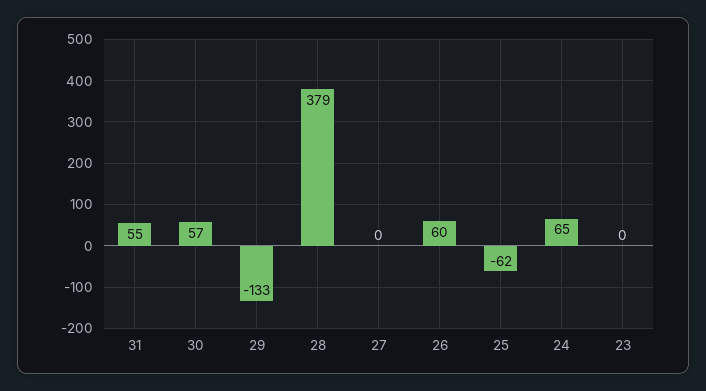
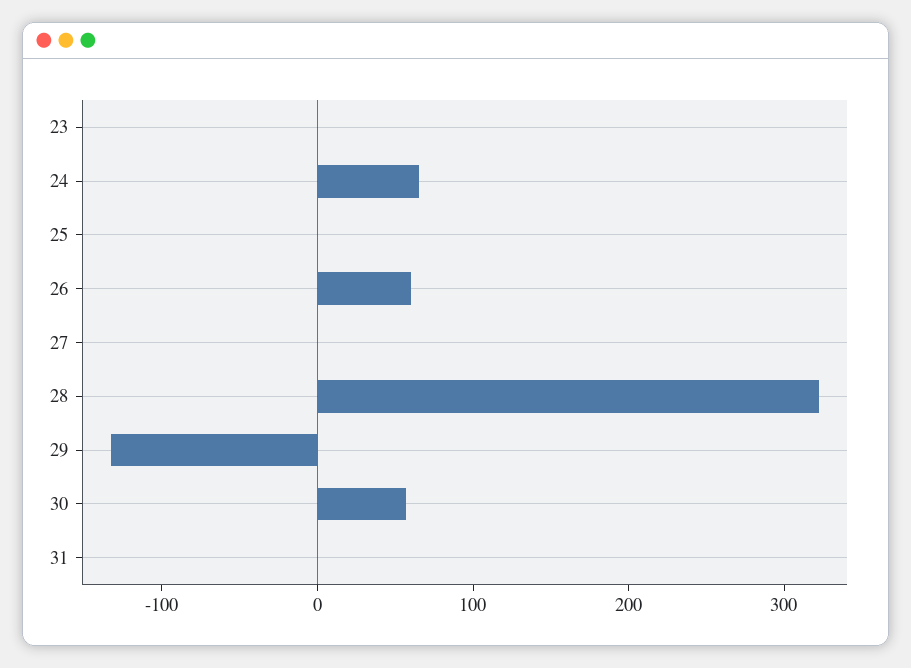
  {
-   "31": 55,
+   "31": 0,
    "30": 57,
    "29": -133,
-   "28": 379,
+   "28": 320,
    "27": 0,
    "26": 60,
-   "25": -62,
+   "25": 0,
    "24": 65,
    "23": 0
  }

